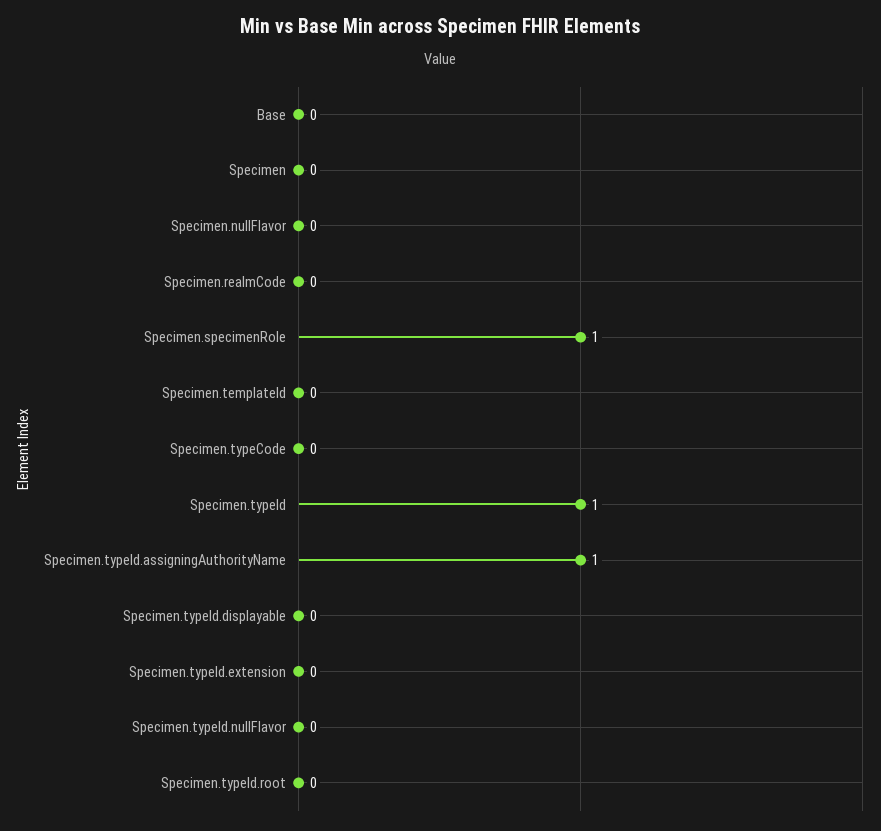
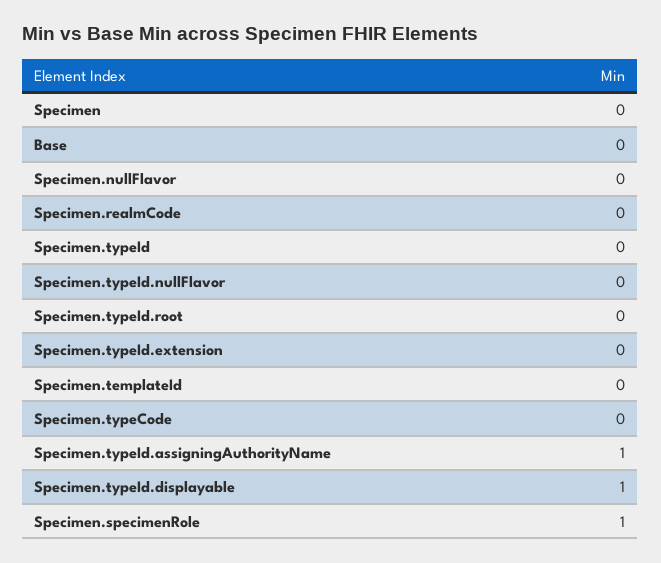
  {
    "Base": 0,
    "Specimen": 0,
    "Specimen.nullFlavor": 0,
    "Specimen.realmCode": 0,
    "Specimen.specimenRole": 1,
    "Specimen.templateId": 0,
    "Specimen.typeCode": 0,
-   "Specimen.typeId": 1,
+   "Specimen.typeId": 0,
    "Specimen.typeId.assigningAuthorityName": 1,
-   "Specimen.typeId.displayable": 0,
+   "Specimen.typeId.displayable": 1,
    "Specimen.typeId.extension": 0,
    "Specimen.typeId.nullFlavor": 0,
    "Specimen.typeId.root": 0
  }

